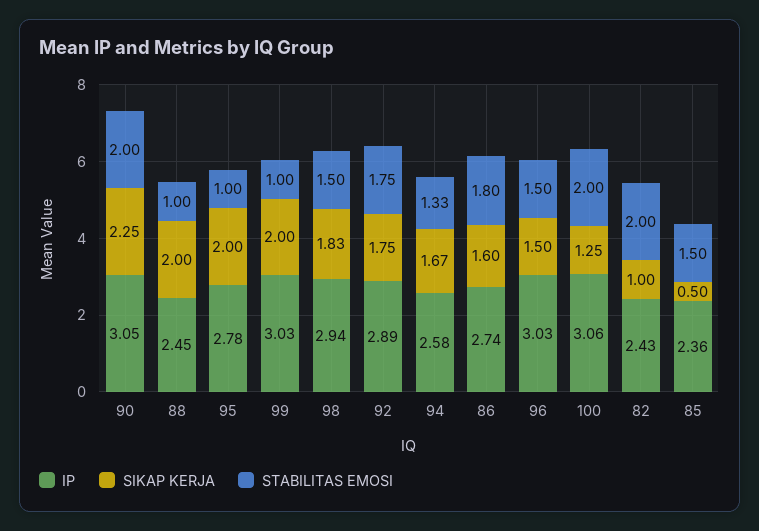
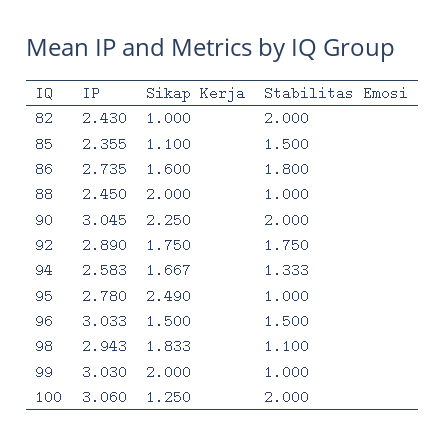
  {
    "IP": {
      "90": 3.045,
      "88": 2.45,
      "95": 2.78,
      "99": 3.03,
      "98": 2.943,
      "92": 2.89,
      "94": 2.583,
      "86": 2.735,
      "96": 3.033,
      "100": 3.06,
      "82": 2.43,
      "85": 2.355
    },
    "SIKAP KERJA": {
      "90": 2.25,
      "88": 2,
-     "95": 2,
+     "95": 2.49,
      "99": 2,
      "98": 1.833,
      "92": 1.75,
      "94": 1.667,
      "86": 1.6,
      "96": 1.5,
      "100": 1.25,
      "82": 1,
-     "85": 0.5
+     "85": 1.1
    },
    "STABILITAS EMOSI": {
      "90": 2,
      "88": 1,
      "95": 1,
      "99": 1,
-     "98": 1.5,
+     "98": 1.1,
      "92": 1.75,
      "94": 1.333,
      "86": 1.8,
      "96": 1.5,
      "100": 2,
      "82": 2,
      "85": 1.5
    }
  }

